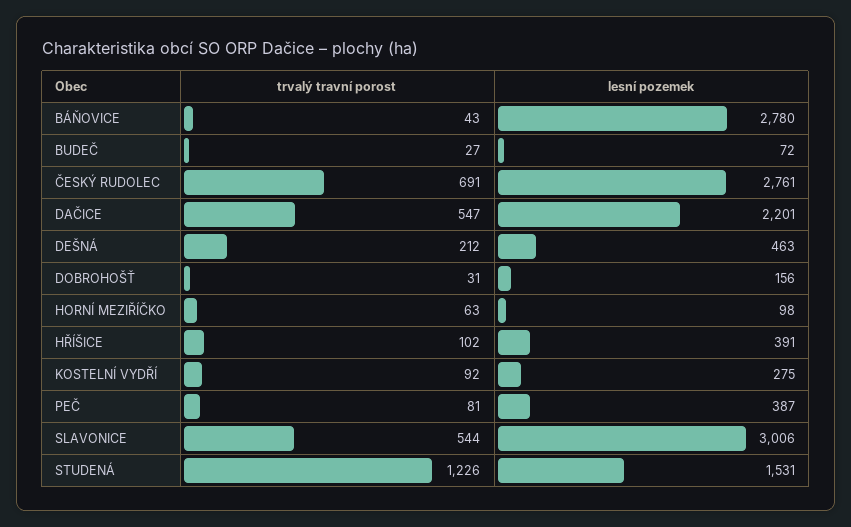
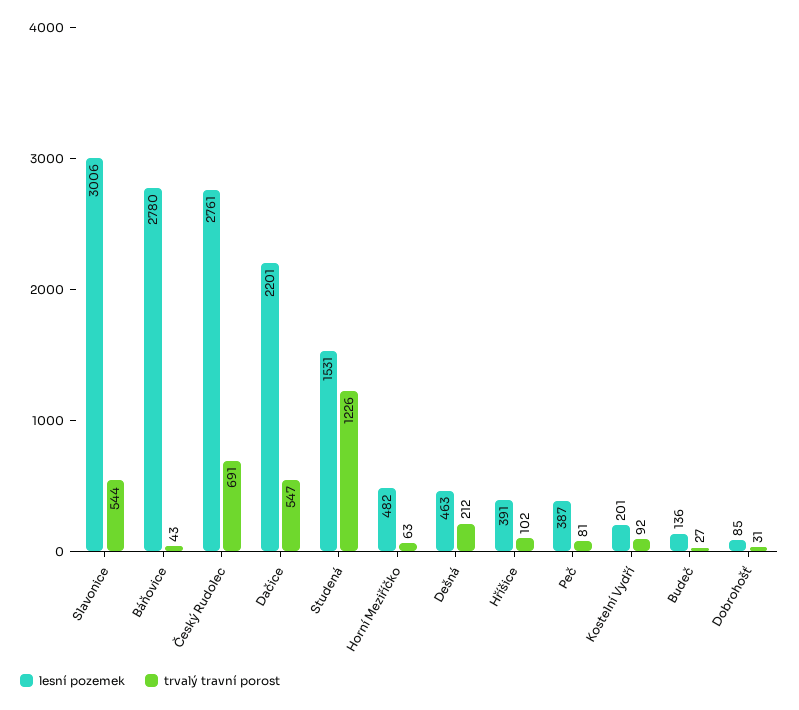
  {
    "trvalý travní porost": {
      "BÁŇOVICE": 43,
      "BUDEČ": 27,
      "ČESKÝ RUDOLEC": 691,
      "DAČICE": 547,
      "DEŠNÁ": 212,
      "DOBROHOŠŤ": 31,
      "HORNÍ MEZIŘÍČKO": 63,
      "HŘÍŠICE": 102,
      "KOSTELNÍ VYDŘÍ": 92,
      "PEČ": 81,
      "SLAVONICE": 544,
      "STUDENÁ": 1226
    },
    "lesní pozemek": {
      "BÁŇOVICE": 2780,
-     "BUDEČ": 72,
+     "BUDEČ": 136,
      "ČESKÝ RUDOLEC": 2761,
      "DAČICE": 2201,
      "DEŠNÁ": 463,
-     "DOBROHOŠŤ": 156,
+     "DOBROHOŠŤ": 85,
-     "HORNÍ MEZIŘÍČKO": 98,
+     "HORNÍ MEZIŘÍČKO": 482,
      "HŘÍŠICE": 391,
-     "KOSTELNÍ VYDŘÍ": 275,
+     "KOSTELNÍ VYDŘÍ": 201,
      "PEČ": 387,
      "SLAVONICE": 3006,
      "STUDENÁ": 1531
    }
  }

